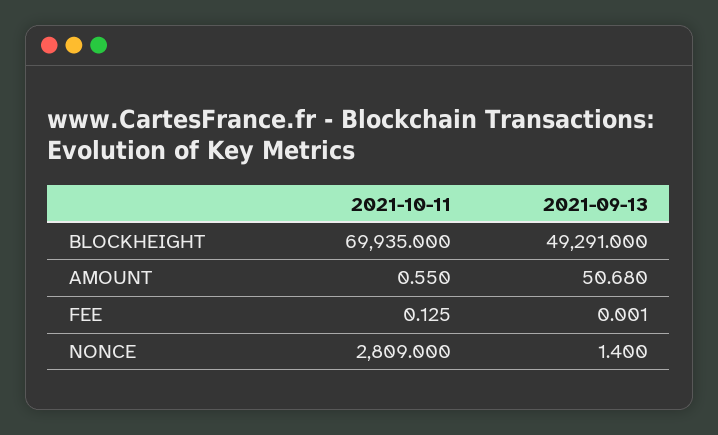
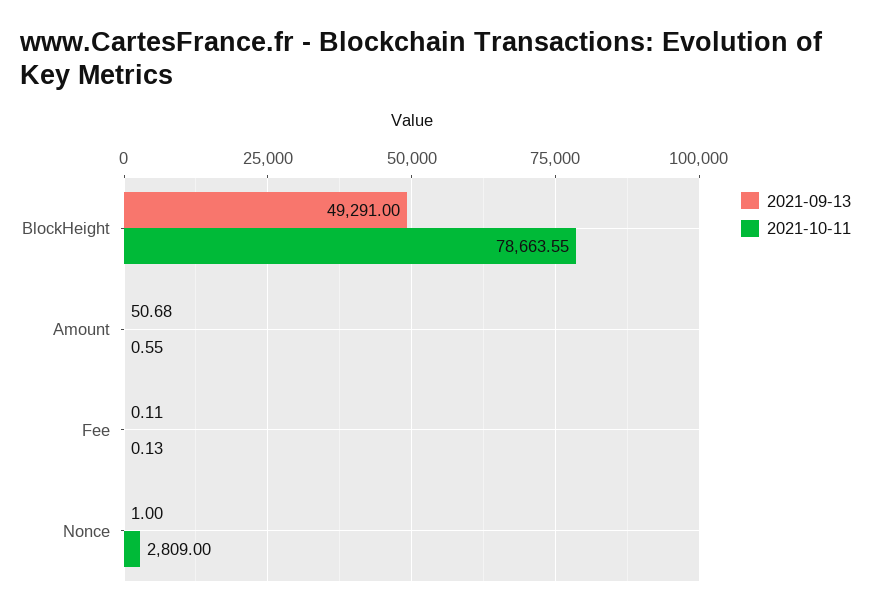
  {
    "2021-10-11": {
-     "BLOCKHEIGHT": 69935,
+     "BLOCKHEIGHT": 78663.55,
      "AMOUNT": 0.55,
      "FEE": 0.125,
      "NONCE": 2809
    },
    "2021-09-13": {
      "BLOCKHEIGHT": 49291,
      "AMOUNT": 50.68,
-     "FEE": 0.001,
+     "FEE": 0.11,
-     "NONCE": 1.4
+     "NONCE": 1
    }
  }

